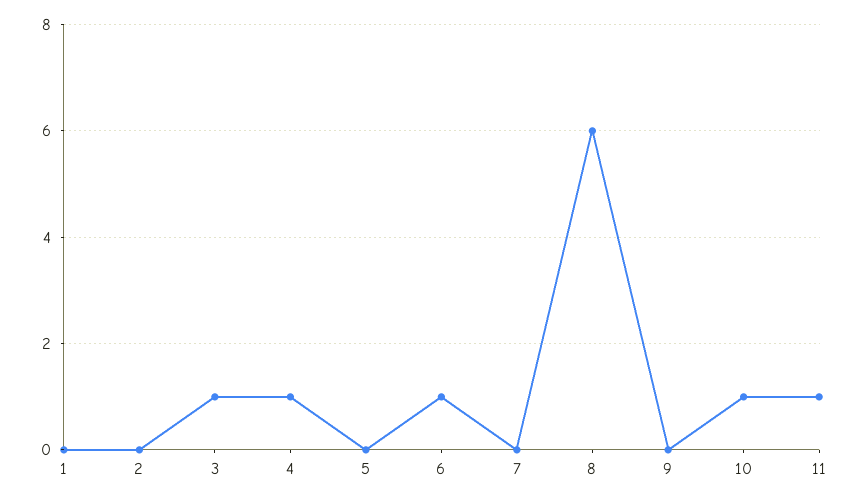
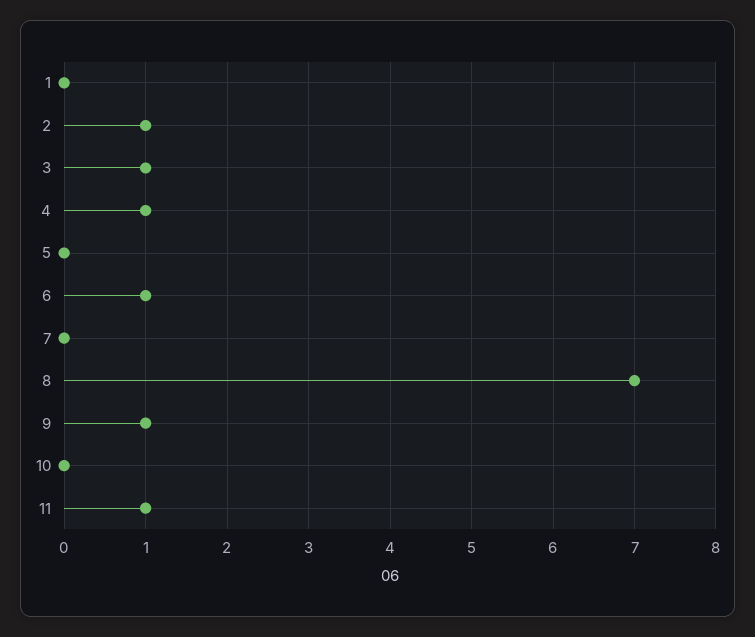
  {
    "1": 0,
-   "2": 0,
+   "2": 1,
    "3": 1,
    "4": 1,
    "5": 0,
    "6": 1,
    "7": 0,
-   "8": 6,
+   "8": 7,
-   "9": 0,
+   "9": 1,
-   "10": 1,
+   "10": 0,
    "11": 1
  }

